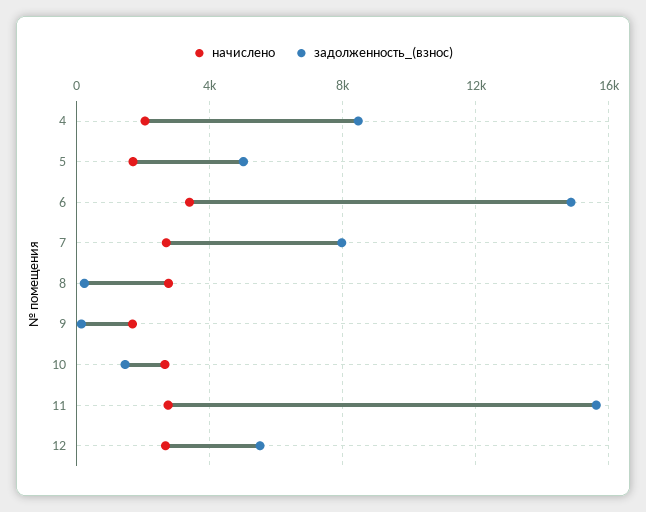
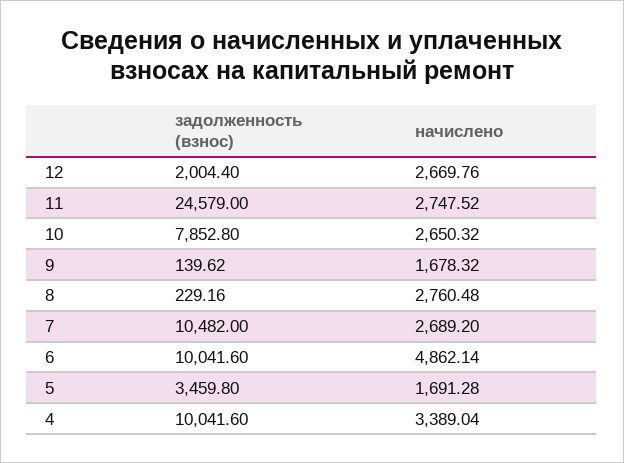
  {
    "начислено": {
-     "4": 2000,
+     "4": 3389.04,
      "5": 1691.28,
-     "6": 3500,
+     "6": 4862.14,
      "7": 2689.2,
      "8": 2760.48,
      "9": 1678.32,
      "10": 2650.32,
      "11": 2747.52,
      "12": 2669.76
    },
    "задолженность_(взнос)": {
-     "4": 8500,
+     "4": 10041.6,
-     "5": 5000,
+     "5": 3459.8,
-     "6": 15000,
+     "6": 10041.6,
-     "7": 8000,
+     "7": 10482,
      "8": 229.16,
      "9": 139.62,
-     "10": 1500,
+     "10": 7852.8,
-     "11": 15500,
+     "11": 24579,
-     "12": 5500
+     "12": 2004.4
    }
  }

